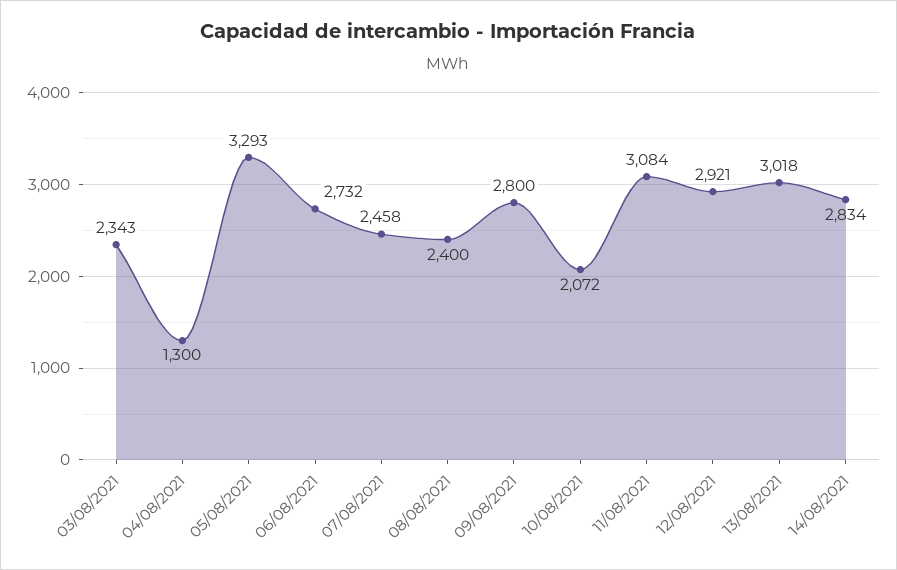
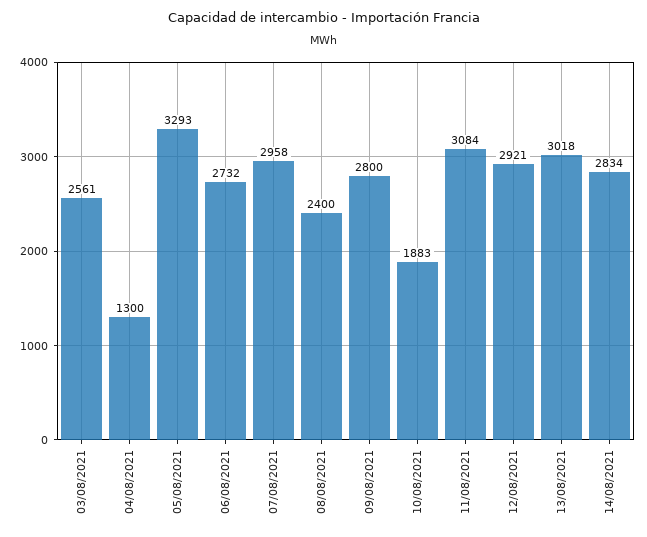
  {
-   "03/08/2021": 2343,
+   "03/08/2021": 2561,
    "04/08/2021": 1300,
    "05/08/2021": 3293,
    "06/08/2021": 2732,
-   "07/08/2021": 2458,
+   "07/08/2021": 2958,
    "08/08/2021": 2400,
    "09/08/2021": 2800,
-   "10/08/2021": 2072,
+   "10/08/2021": 1883,
    "11/08/2021": 3084,
    "12/08/2021": 2921,
    "13/08/2021": 3018,
    "14/08/2021": 2834
  }

